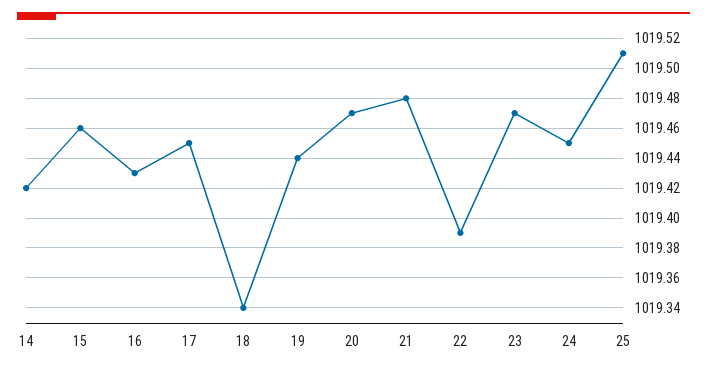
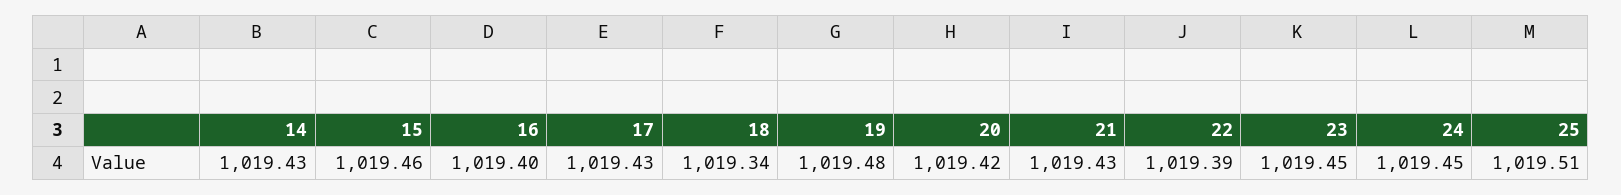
  {
-   "14": 1019.42,
+   "14": 1019.43,
    "15": 1019.46,
-   "16": 1019.43,
+   "16": 1019.4,
-   "17": 1019.45,
+   "17": 1019.43,
    "18": 1019.34,
-   "19": 1019.44,
+   "19": 1019.48,
-   "20": 1019.47,
+   "20": 1019.42,
-   "21": 1019.48,
+   "21": 1019.43,
    "22": 1019.39,
-   "23": 1019.47,
+   "23": 1019.45,
    "24": 1019.45,
    "25": 1019.51
  }

